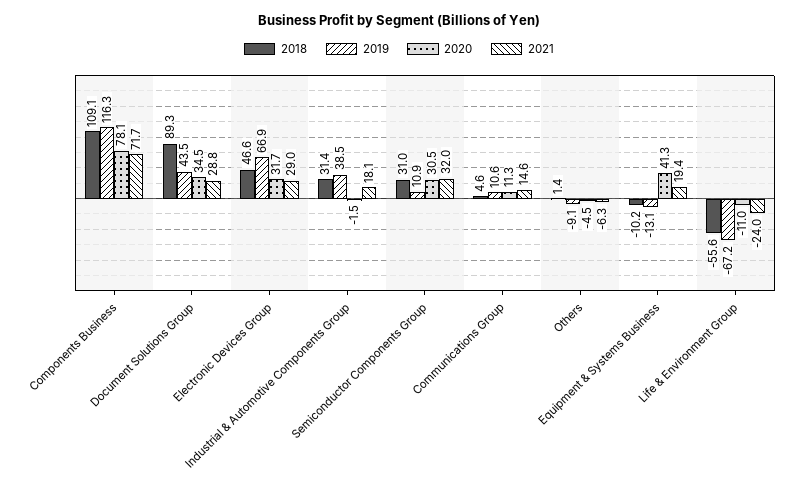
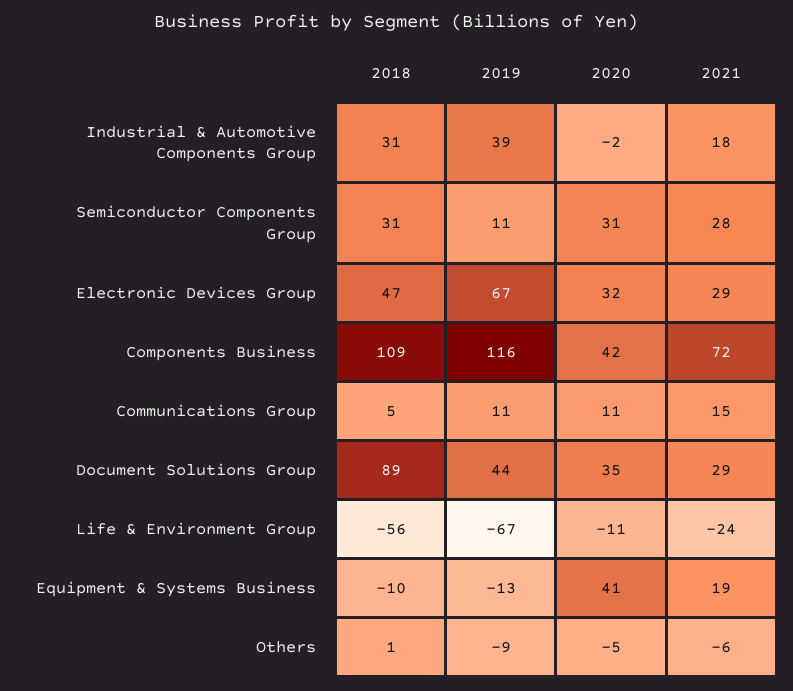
  {
    "2018": {
      "Components Business": 109.1,
      "Document Solutions Group": 89.3,
      "Electronic Devices Group": 46.6,
      "Industrial & Automotive Components Group": 31.4,
      "Semiconductor Components Group": 31,
      "Communications Group": 4.6,
      "Others": 1.4,
      "Equipment & Systems Business": -10.2,
      "Life & Environment Group": -55.6
    },
    "2019": {
      "Components Business": 116.3,
      "Document Solutions Group": 43.5,
      "Electronic Devices Group": 66.9,
      "Industrial & Automotive Components Group": 38.5,
      "Semiconductor Components Group": 10.9,
      "Communications Group": 10.6,
      "Others": -9.1,
      "Equipment & Systems Business": -13.1,
      "Life & Environment Group": -67.2
    },
    "2020": {
-     "Components Business": 78.1,
+     "Components Business": 42,
      "Document Solutions Group": 34.5,
      "Electronic Devices Group": 31.7,
      "Industrial & Automotive Components Group": -1.5,
      "Semiconductor Components Group": 30.5,
      "Communications Group": 11.3,
      "Others": -4.5,
      "Equipment & Systems Business": 41.3,
      "Life & Environment Group": -11
    },
    "2021": {
      "Components Business": 71.7,
      "Document Solutions Group": 28.8,
      "Electronic Devices Group": 29,
      "Industrial & Automotive Components Group": 18.1,
-     "Semiconductor Components Group": 32,
+     "Semiconductor Components Group": 28,
      "Communications Group": 14.6,
      "Others": -6.3,
      "Equipment & Systems Business": 19.4,
      "Life & Environment Group": -24
    }
  }

